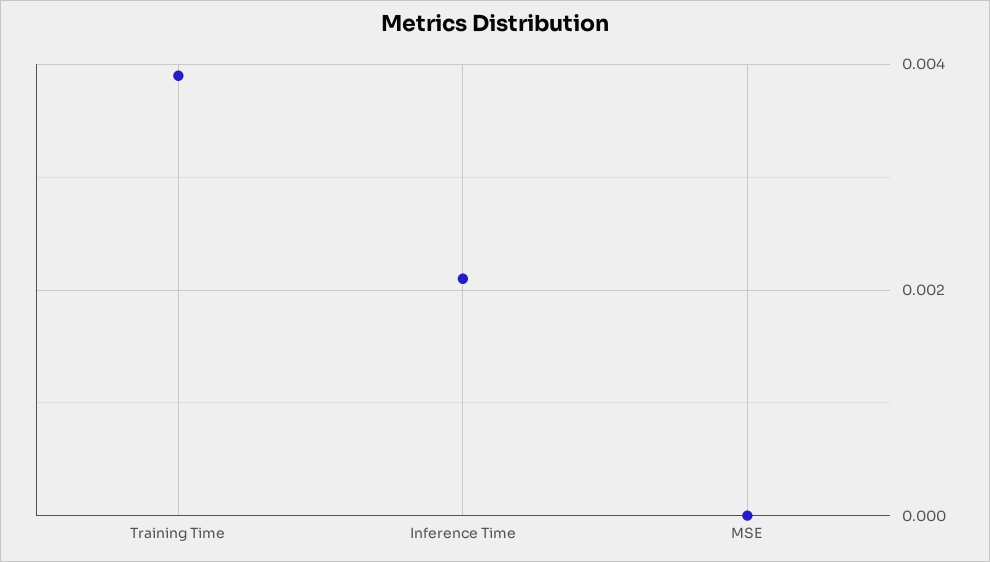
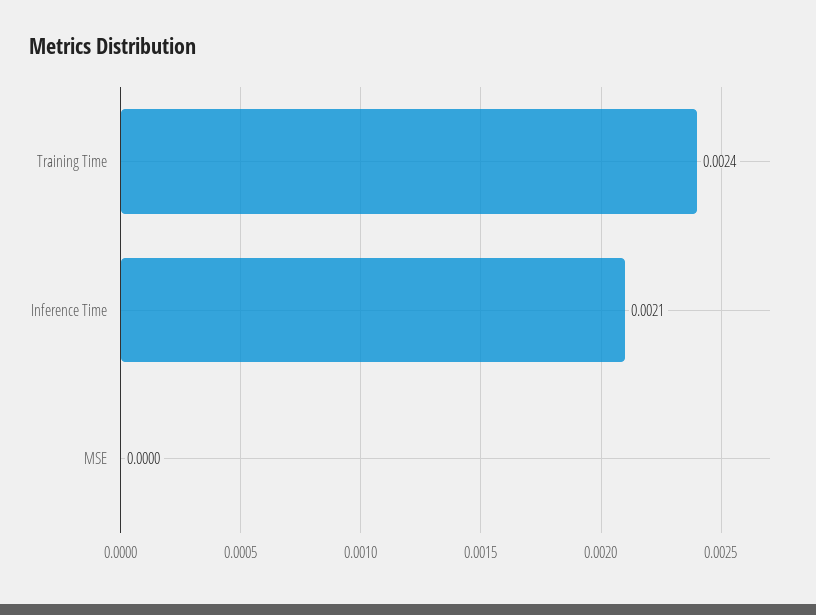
  {
-   "Training Time": 0.004,
+   "Training Time": 0.0024,
    "Inference Time": 0.0021,
    "MSE": 0
  }

